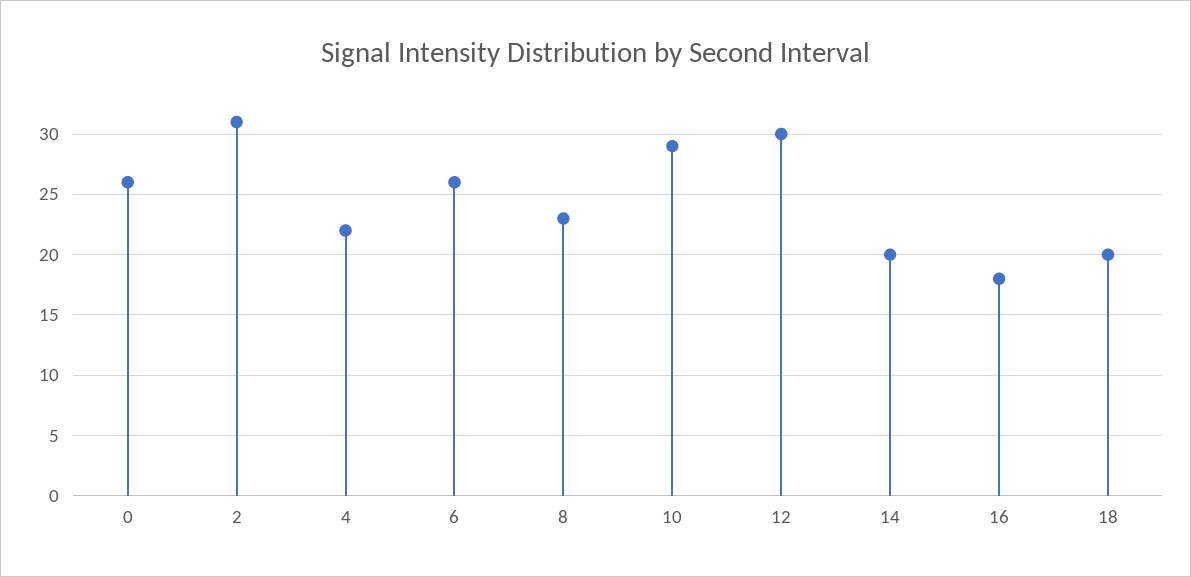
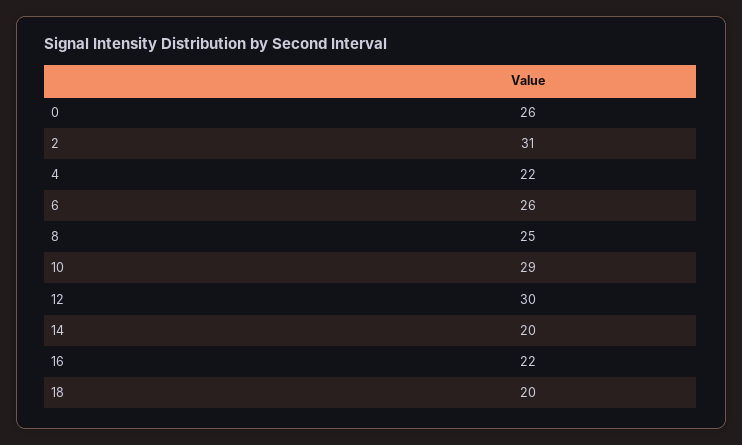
  {
    "0": 26,
    "2": 31,
    "4": 22,
    "6": 26,
-   "8": 23,
+   "8": 25,
    "10": 29,
    "12": 30,
    "14": 20,
-   "16": 18,
+   "16": 22,
    "18": 20
  }

